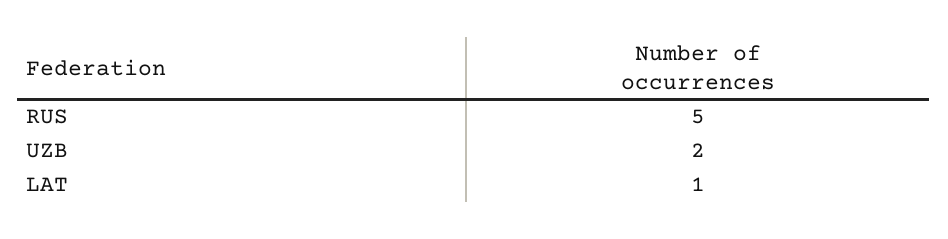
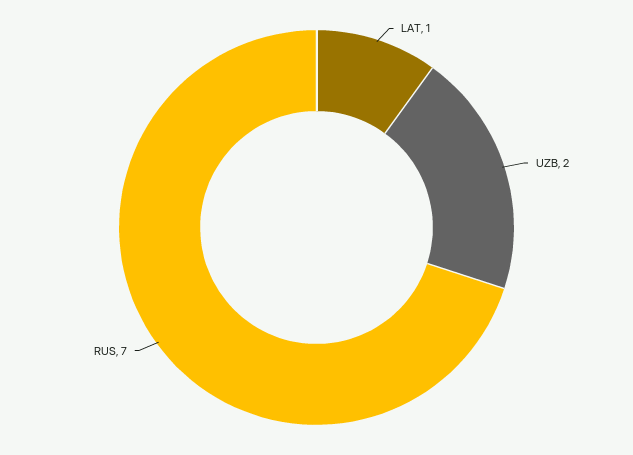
  {
-   "RUS": 5,
+   "RUS": 7,
    "UZB": 2,
    "LAT": 1
  }

